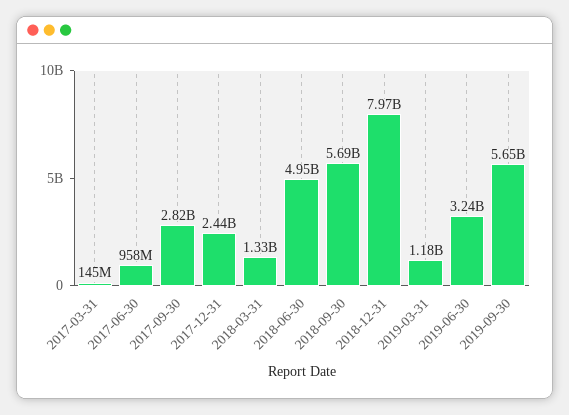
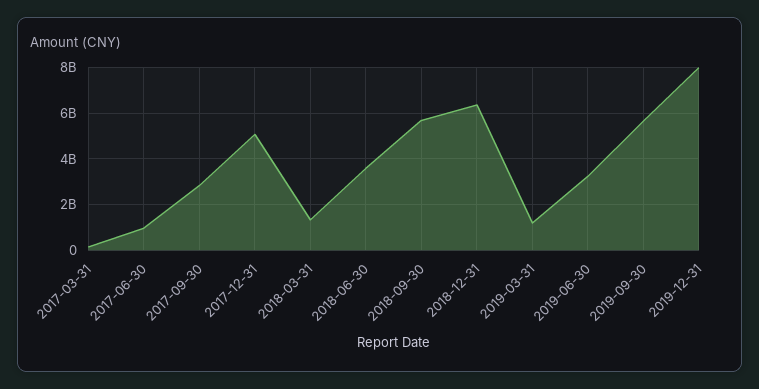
  {
    "2017-03-31": 145000000,
    "2017-06-30": 958000000,
    "2017-09-30": 2820000000,
-   "2017-12-31": 2440000000,
+   "2017-12-31": 5000000000,
    "2018-03-31": 1330000000,
-   "2018-06-30": 4950000000,
+   "2018-06-30": 3500000000,
    "2018-09-30": 5690000000,
-   "2018-12-31": 7970000000,
+   "2018-12-31": 6500000000,
    "2019-03-31": 1180000000,
    "2019-06-30": 3240000000,
-   "2019-09-30": 5650000000
+   "2019-09-30": 5650000000,
+   "2019-12-31": 8000000000
  }

